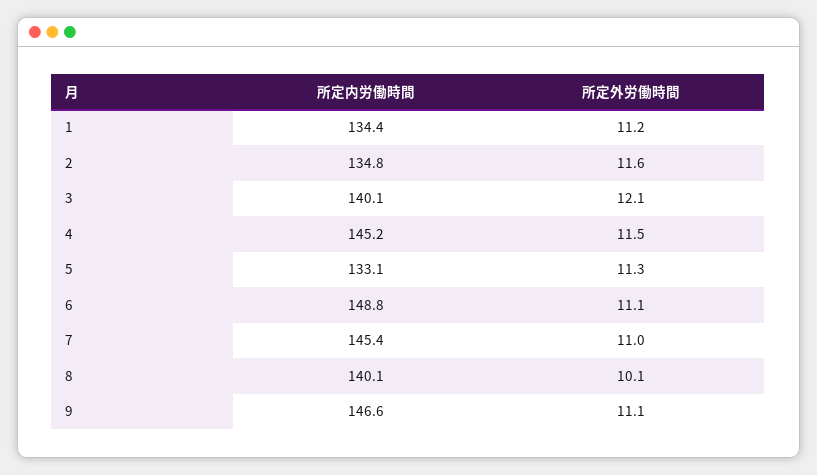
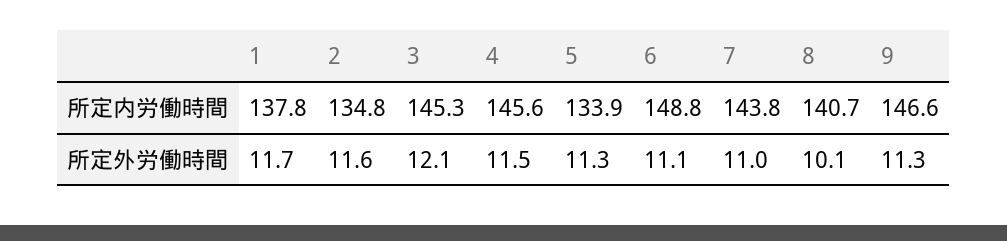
  {
    "所定内労働時間": {
-     "1": 134.4,
+     "1": 137.8,
      "2": 134.8,
-     "3": 140.1,
+     "3": 145.3,
-     "4": 145.2,
+     "4": 145.6,
-     "5": 133.1,
+     "5": 133.9,
      "6": 148.8,
-     "7": 145.4,
+     "7": 143.8,
-     "8": 140.1,
+     "8": 140.7,
      "9": 146.6
    },
    "所定外労働時間": {
-     "1": 11.2,
+     "1": 11.7,
      "2": 11.6,
      "3": 12.1,
      "4": 11.5,
      "5": 11.3,
      "6": 11.1,
      "7": 11,
      "8": 10.1,
-     "9": 11.1
+     "9": 11.3
    }
  }

